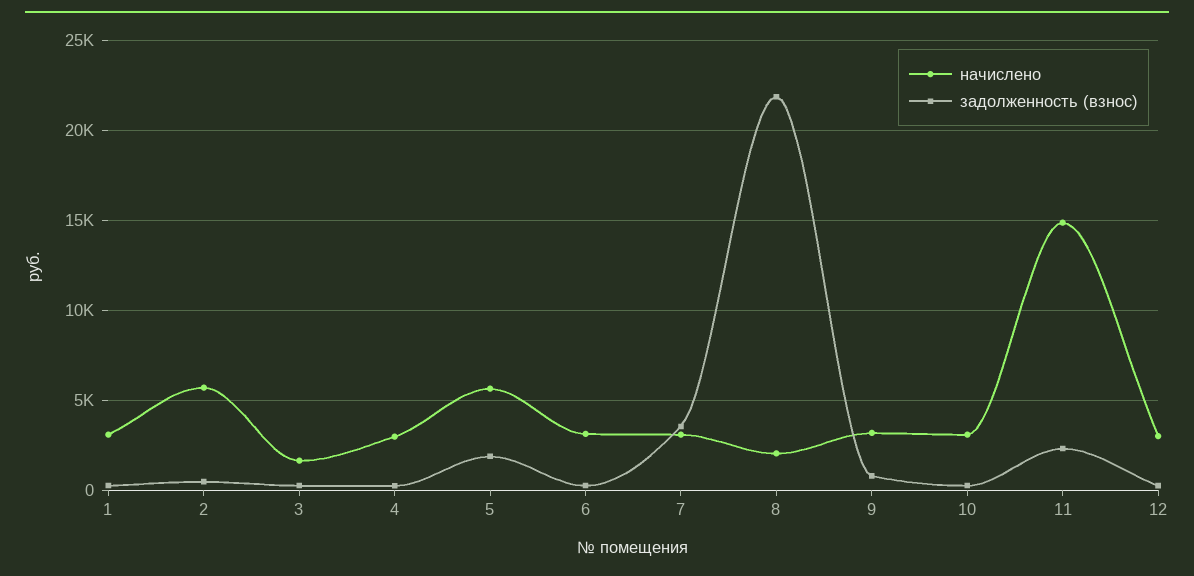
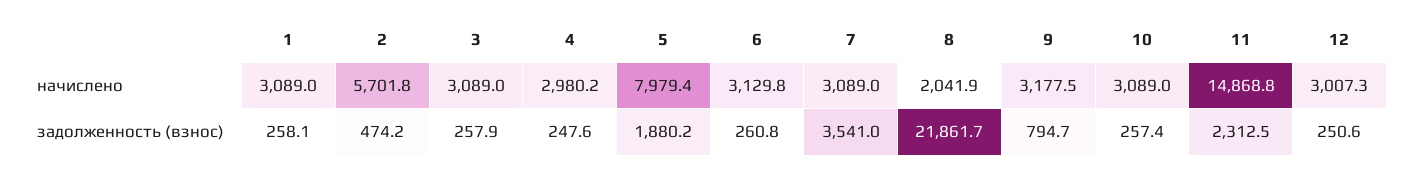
  {
    "начислено": {
      "1": 3089,
      "2": 5701.8,
-     "3": 1500,
+     "3": 3089,
      "4": 2980.2,
-     "5": 5500,
+     "5": 7979.4,
      "6": 3129.8,
      "7": 3089,
      "8": 2041.9,
      "9": 3177.5,
      "10": 3089,
      "11": 14868.8,
      "12": 3007.3
    },
    "задолженность (взнос)": {
      "1": 258.1,
      "2": 474.2,
      "3": 257.9,
      "4": 247.6,
      "5": 1880.2,
      "6": 260.8,
      "7": 3541,
      "8": 21861.7,
      "9": 794.7,
      "10": 257.4,
      "11": 2312.5,
      "12": 250.6
    }
  }

